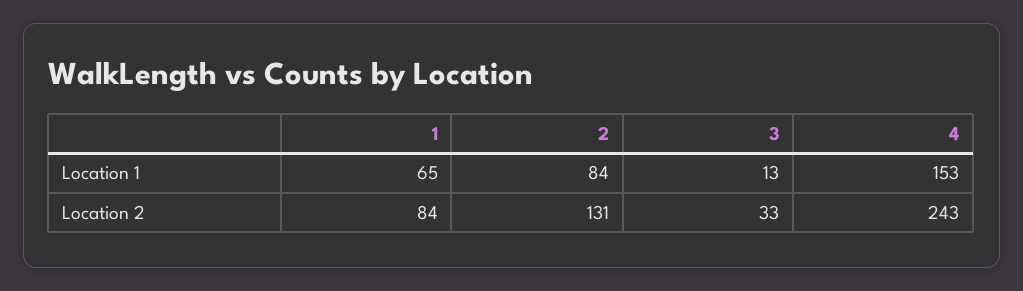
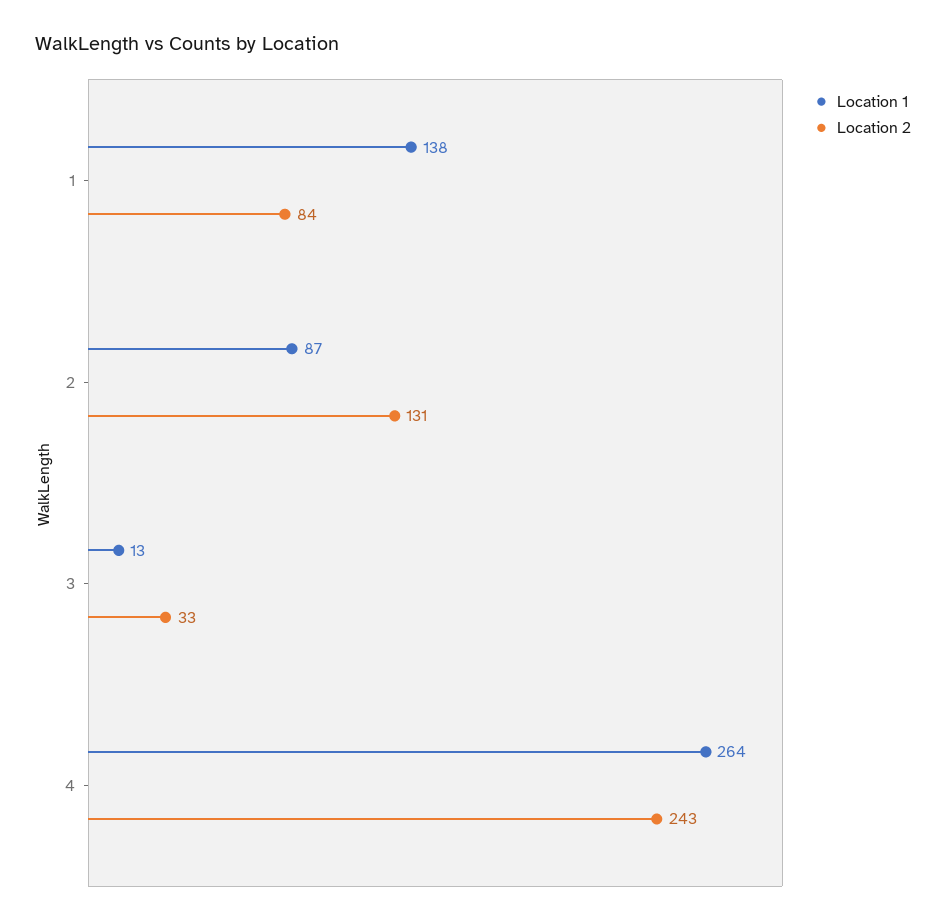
  {
    "Location 1": {
-     "1": 65,
+     "1": 138,
-     "2": 84,
+     "2": 87,
      "3": 13,
-     "4": 153
+     "4": 264
    },
    "Location 2": {
      "1": 84,
      "2": 131,
      "3": 33,
      "4": 243
    }
  }

